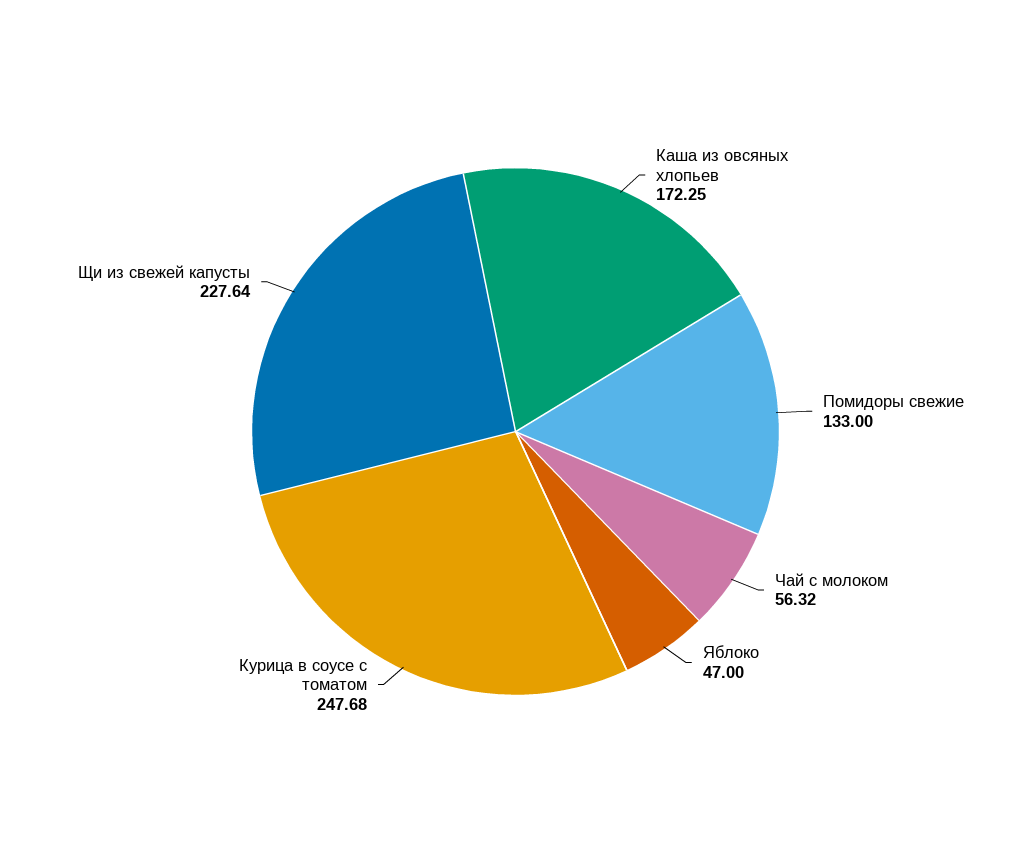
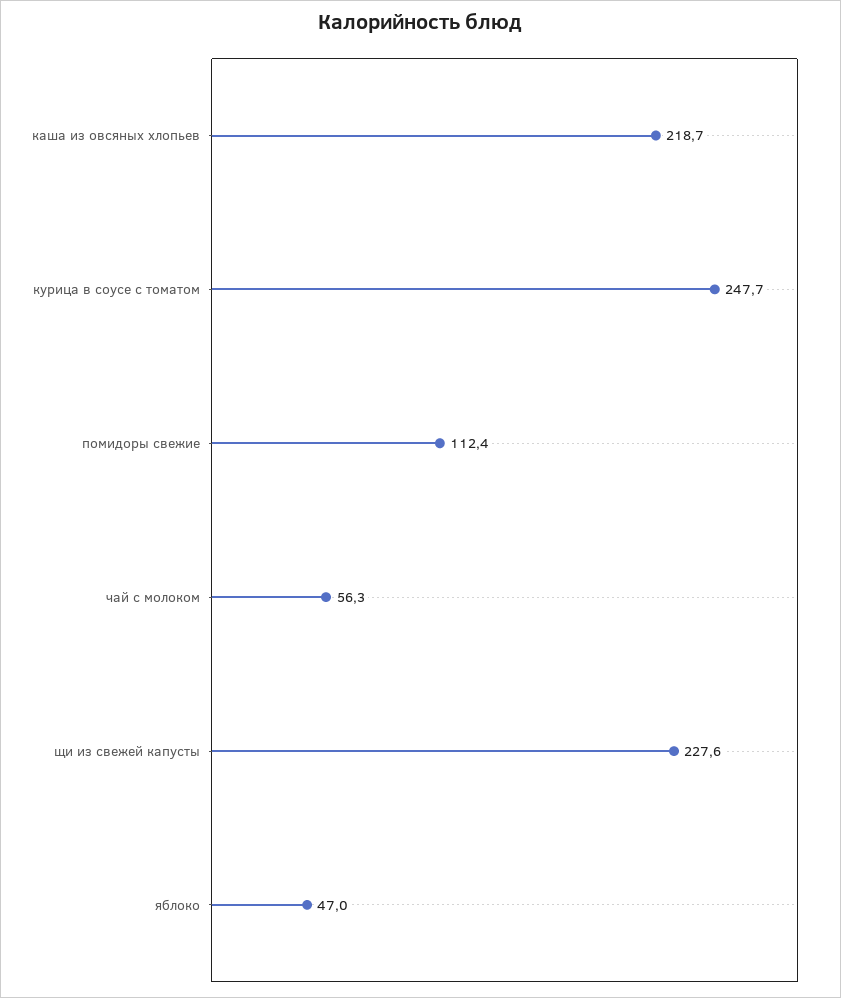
  {
-   "Каша из овсяных хлопьев": 172.25,
+   "Каша из овсяных хлопьев": 218.7,
-   "Помидоры свежие": 133,
+   "Помидоры свежие": 112.4,
    "Чай с молоком": 56.32,
    "Яблоко": 47,
    "Курица в соусе с томатом": 247.68,
    "Щи из свежей капусты": 227.64
  }

